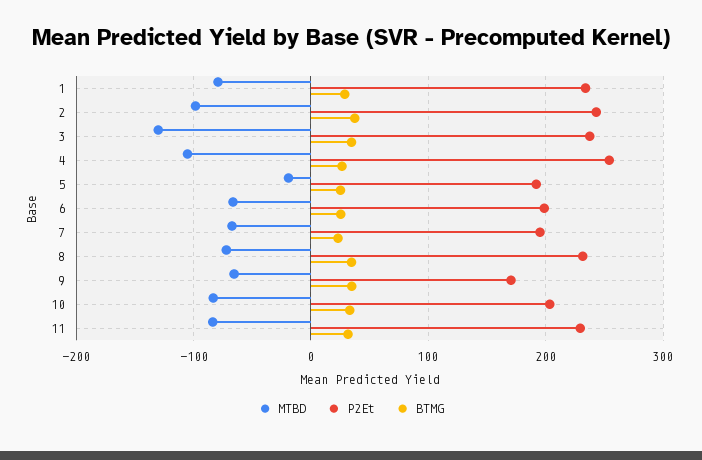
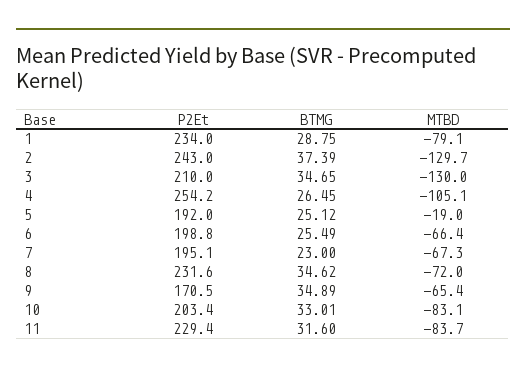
  {
    "MTBD": {
      "1": -79.1,
-     "2": -100,
+     "2": -129.7,
      "3": -130,
      "4": -105.1,
      "5": -19,
      "6": -66.4,
      "7": -67.3,
      "8": -72,
      "9": -65.4,
      "10": -83.1,
      "11": -83.7
    },
    "P2Et": {
      "1": 234,
      "2": 243,
-     "3": 240,
+     "3": 210,
      "4": 254.2,
      "5": 192,
      "6": 198.8,
      "7": 195.1,
      "8": 231.6,
      "9": 170.5,
      "10": 203.4,
      "11": 229.4
    },
    "BTMG": {
      "1": 28.75,
      "2": 37.39,
      "3": 34.65,
      "4": 26.45,
      "5": 25.12,
      "6": 25.49,
      "7": 23,
      "8": 34.62,
      "9": 34.89,
      "10": 33.01,
      "11": 31.6
    }
  }

